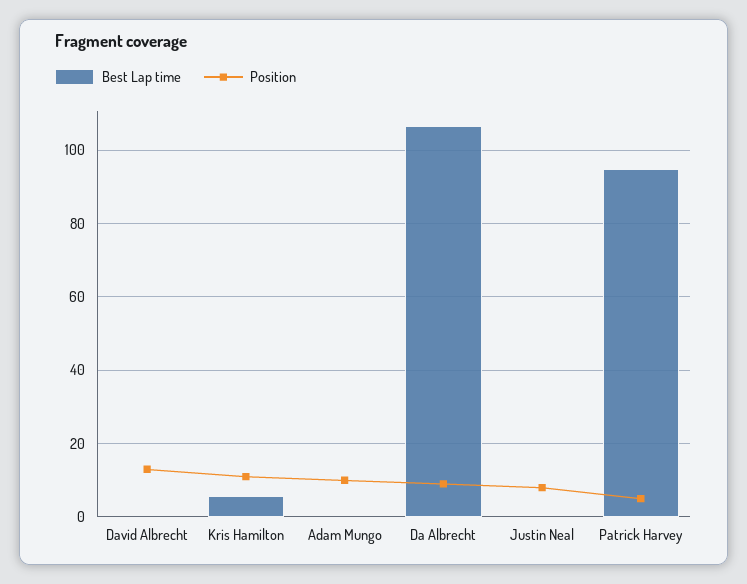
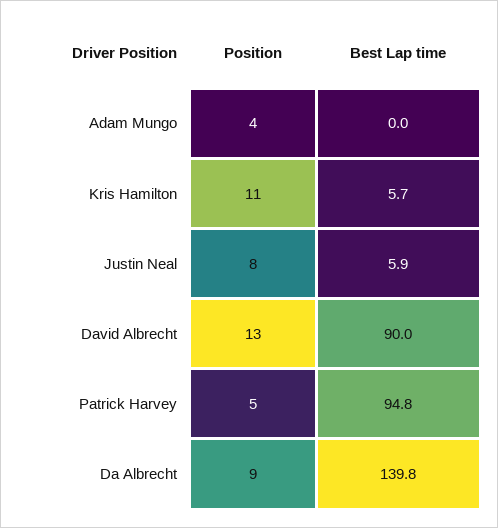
  {
    "Best Lap time": {
-     "David Albrecht": 0,
+     "David Albrecht": 90,
      "Kris Hamilton": 5.7,
      "Adam Mungo": 0,
-     "Da Albrecht": 106,
+     "Da Albrecht": 139.8,
-     "Justin Neal": 0,
+     "Justin Neal": 5.9,
      "Patrick Harvey": 94.8
    },
    "Position": {
      "David Albrecht": 13,
      "Kris Hamilton": 11,
-     "Adam Mungo": 10,
+     "Adam Mungo": 4,
      "Da Albrecht": 9,
      "Justin Neal": 8,
      "Patrick Harvey": 5
    }
  }

